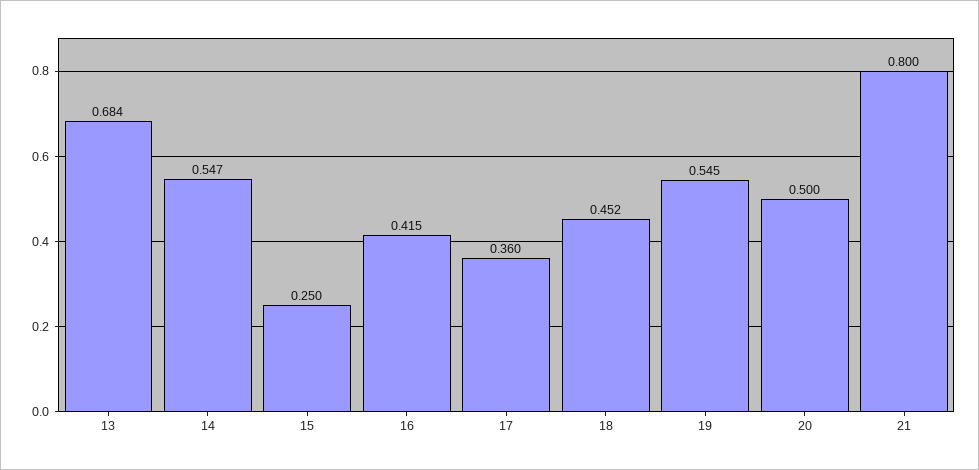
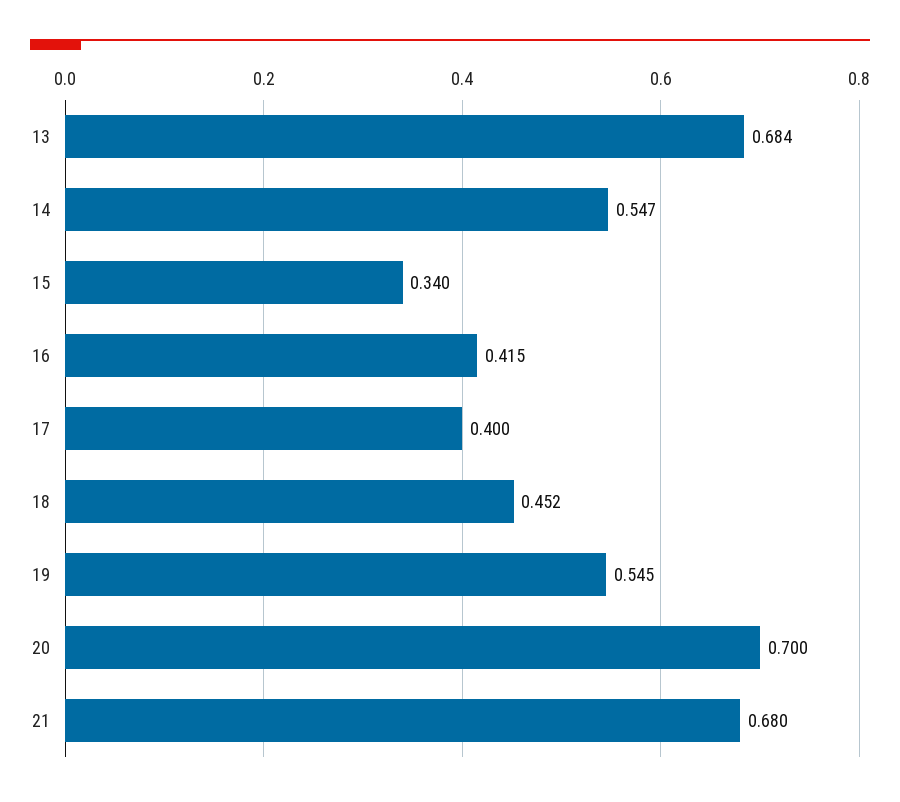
  {
    "13": 0.684,
    "14": 0.547,
-   "15": 0.25,
+   "15": 0.34,
    "16": 0.415,
-   "17": 0.36,
+   "17": 0.4,
    "18": 0.452,
    "19": 0.545,
-   "20": 0.5,
+   "20": 0.7,
-   "21": 0.8
+   "21": 0.68
  }

